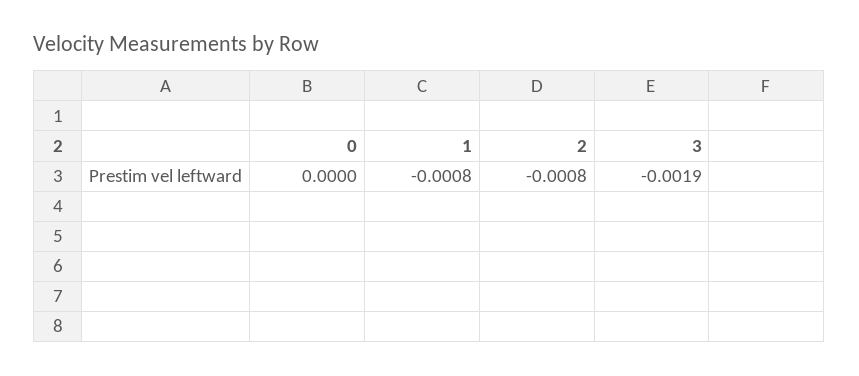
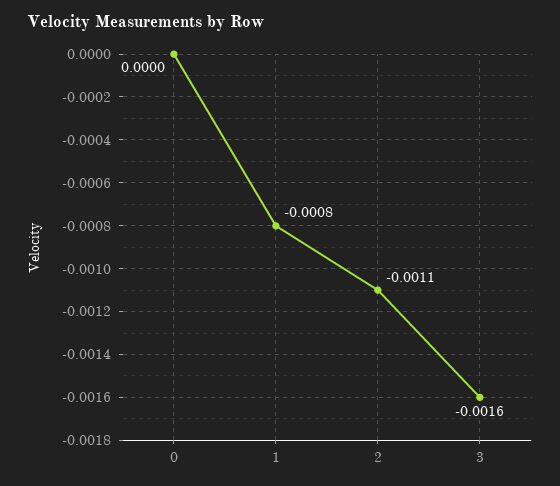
  {
    "0": 0,
    "1": -0.0008,
-   "2": -0.0008,
+   "2": -0.0011,
-   "3": -0.0019
+   "3": -0.0016
  }

